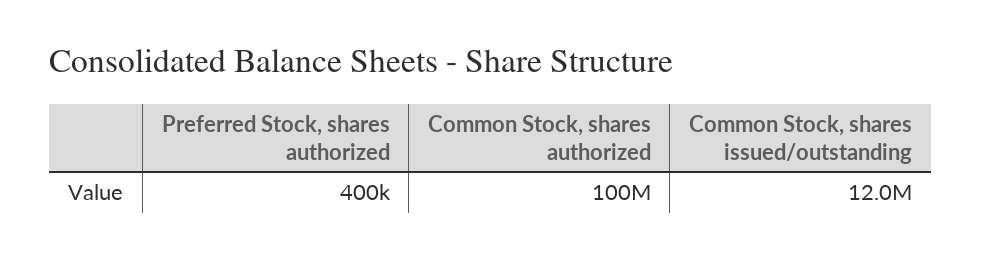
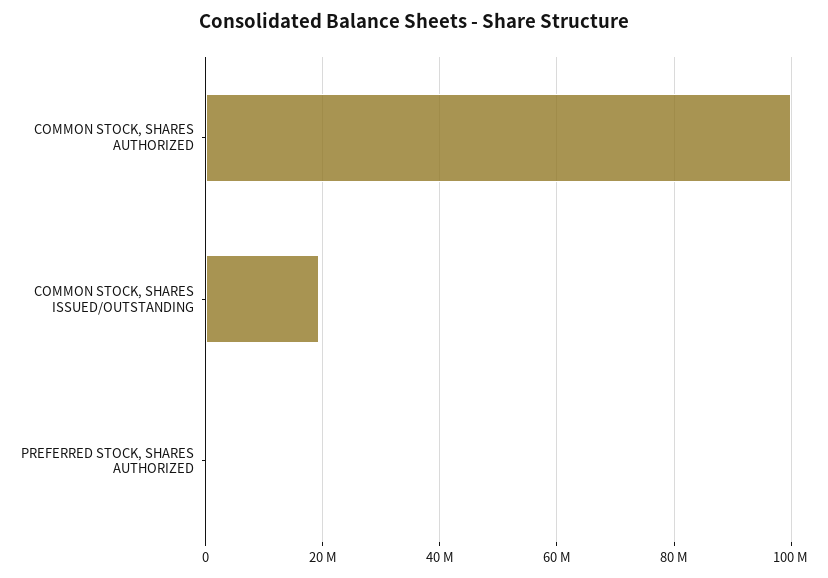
  {
    "Preferred Stock, shares authorized": 400000,
    "Common Stock, shares authorized": 100000000,
-   "Common Stock, shares issued/outstanding": 12000000
+   "Common Stock, shares issued/outstanding": 20000000
  }

